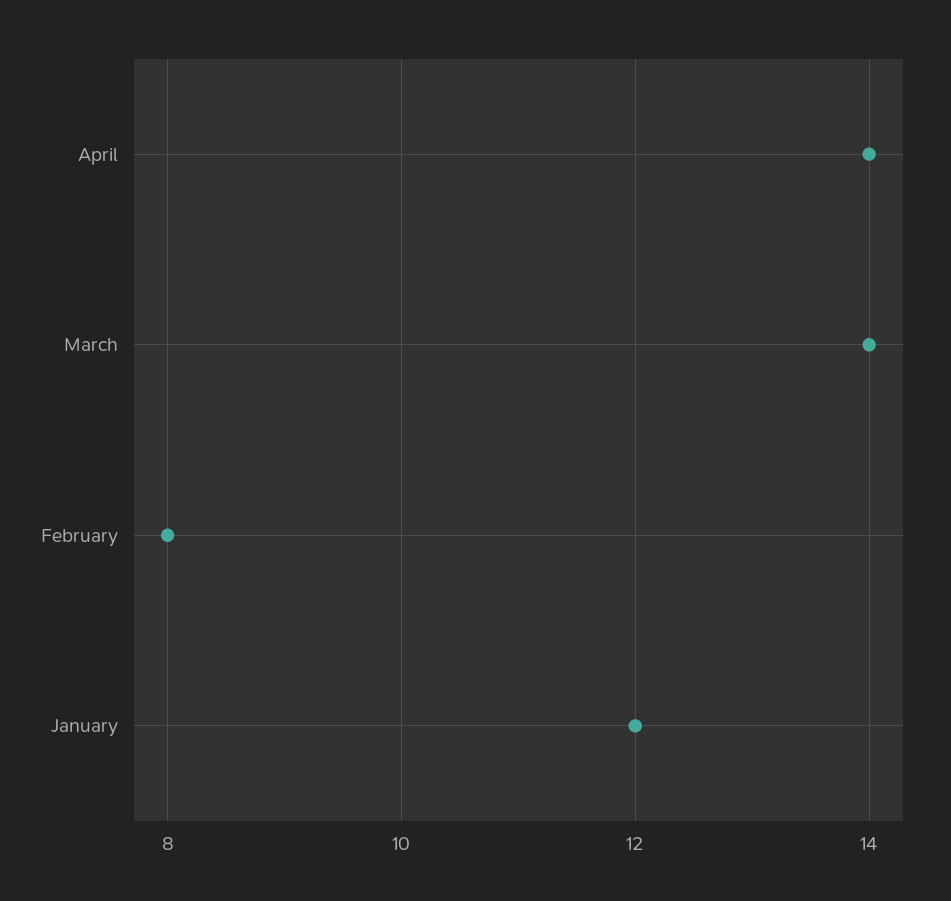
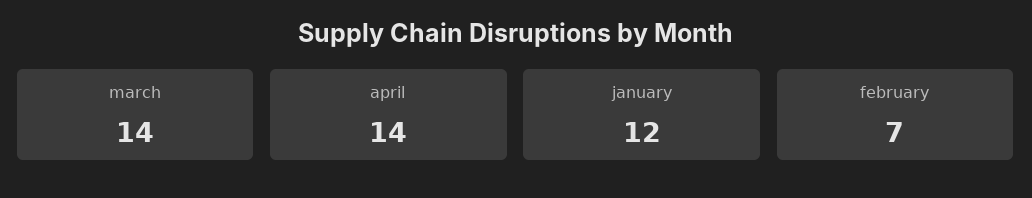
  {
    "April": 14,
    "March": 14,
-   "February": 8,
+   "February": 7,
    "January": 12
  }

